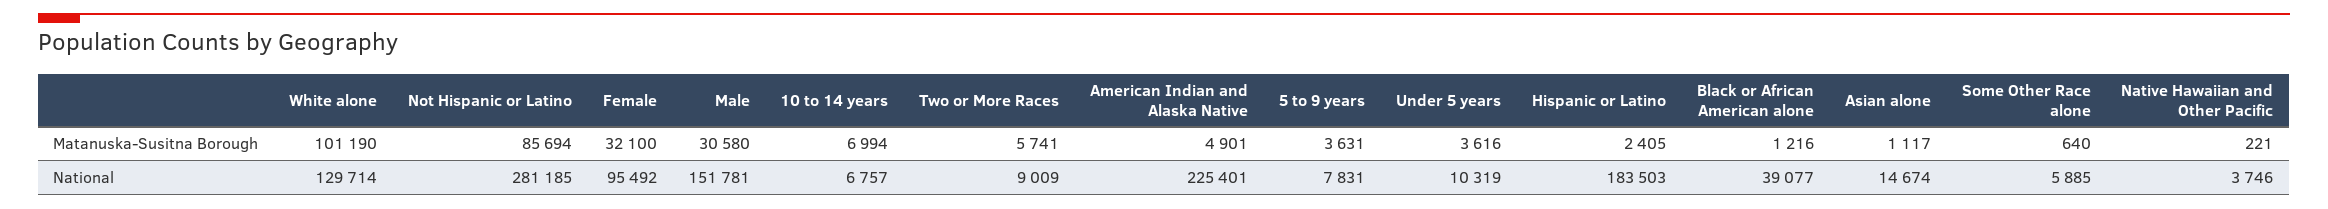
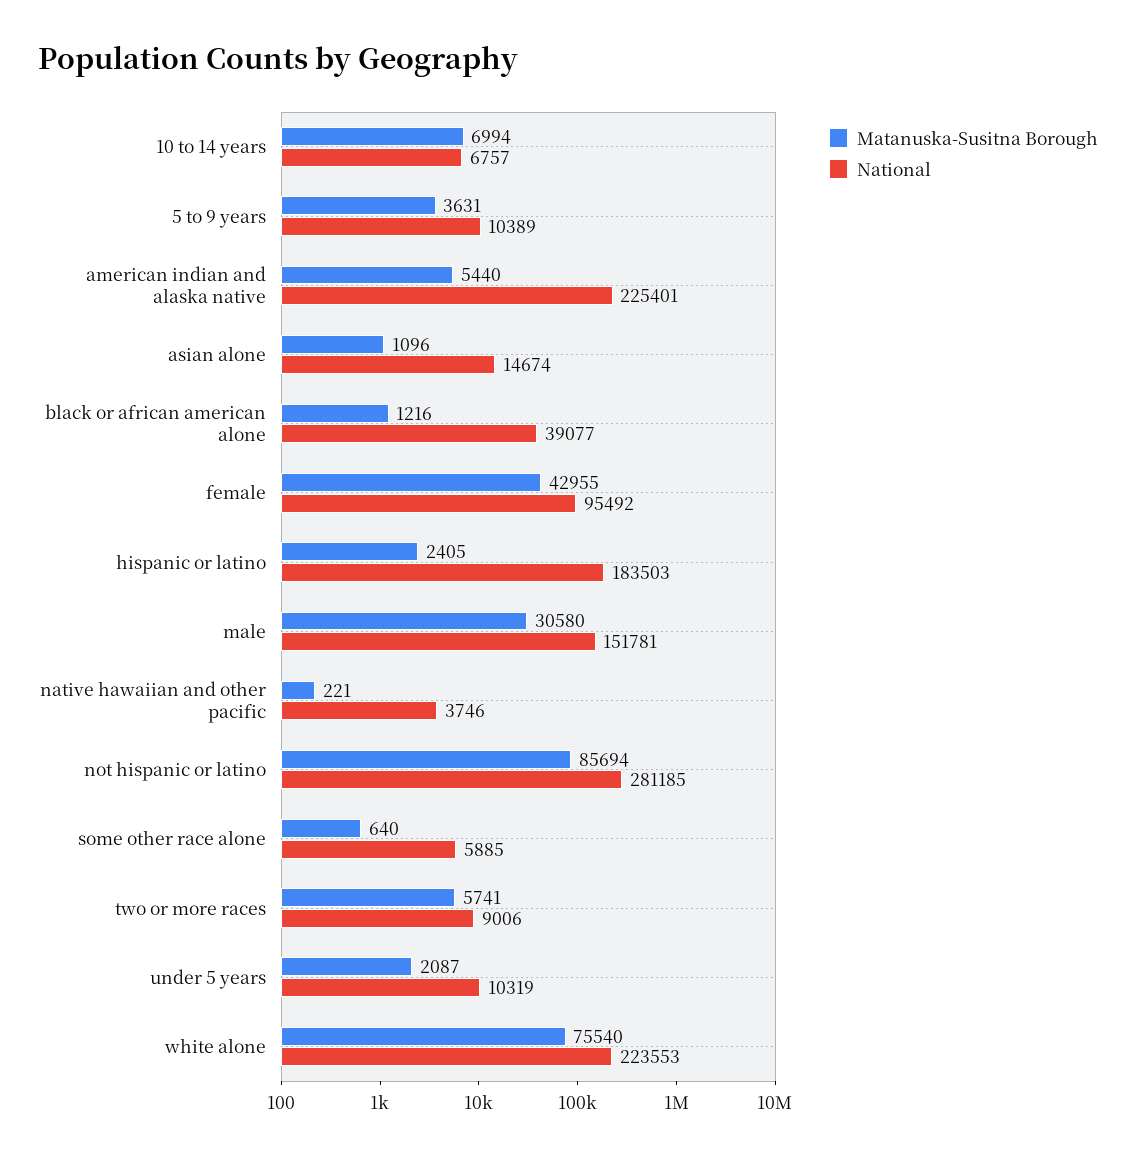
  {
    "Matanuska-Susitna Borough": {
-     "White alone": 101190,
+     "White alone": 75540,
      "Not Hispanic or Latino": 85694,
-     "Female": 32100,
+     "Female": 42955,
      "Male": 30580,
      "10 to 14 years": 6994,
      "Two or More Races": 5741,
-     "American Indian and Alaska Native": 4901,
+     "American Indian and Alaska Native": 5440,
      "5 to 9 years": 3631,
-     "Under 5 years": 3616,
+     "Under 5 years": 2087,
      "Hispanic or Latino": 2405,
      "Black or African American alone": 1216,
-     "Asian alone": 1117,
+     "Asian alone": 1096,
      "Some Other Race alone": 640,
      "Native Hawaiian and Other Pacific": 221
    },
    "National": {
-     "White alone": 129714,
+     "White alone": 223553,
      "Not Hispanic or Latino": 281185,
      "Female": 95492,
      "Male": 151781,
      "10 to 14 years": 6757,
-     "Two or More Races": 9009,
+     "Two or More Races": 9006,
      "American Indian and Alaska Native": 225401,
-     "5 to 9 years": 7831,
+     "5 to 9 years": 10389,
      "Under 5 years": 10319,
      "Hispanic or Latino": 183503,
      "Black or African American alone": 39077,
      "Asian alone": 14674,
      "Some Other Race alone": 5885,
      "Native Hawaiian and Other Pacific": 3746
    }
  }

